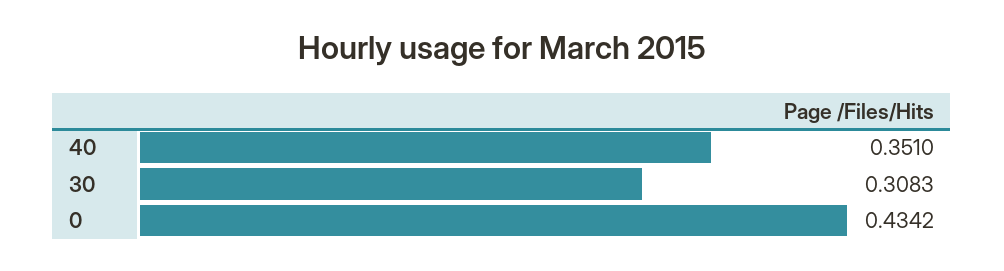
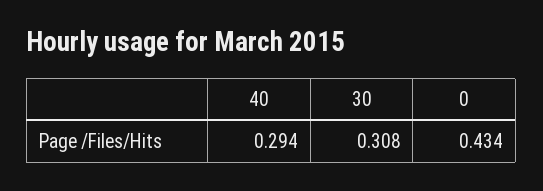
  {
-   "40": 0.351,
+   "40": 0.294,
    "30": 0.3083,
    "0": 0.4342
  }

